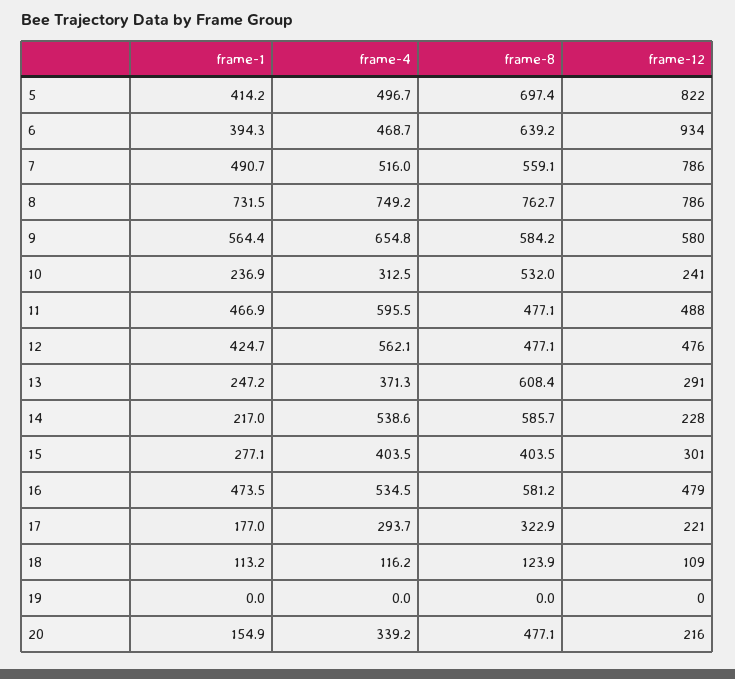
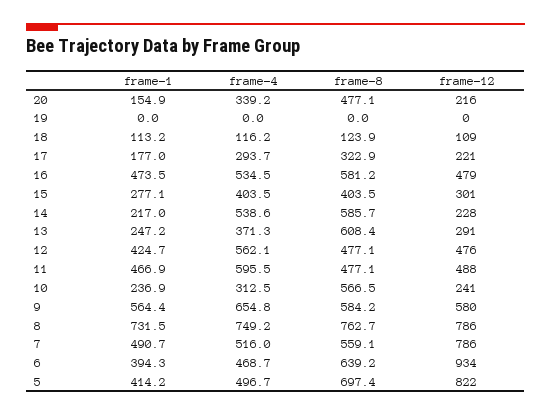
  {
    "frame-1": {
      "5": 414.2,
      "6": 394.3,
      "7": 490.7,
      "8": 731.5,
      "9": 564.4,
      "10": 236.9,
      "11": 466.9,
      "12": 424.7,
      "13": 247.2,
      "14": 217,
      "15": 277.1,
      "16": 473.5,
      "17": 177,
      "18": 113.2,
      "19": 0,
      "20": 154.9
    },
    "frame-4": {
      "5": 496.7,
      "6": 468.7,
      "7": 516,
      "8": 749.2,
      "9": 654.8,
      "10": 312.5,
      "11": 595.5,
      "12": 562.1,
      "13": 371.3,
      "14": 538.6,
      "15": 403.5,
      "16": 534.5,
      "17": 293.7,
      "18": 116.2,
      "19": 0,
      "20": 339.2
    },
    "frame-8": {
      "5": 697.4,
      "6": 639.2,
      "7": 559.1,
      "8": 762.7,
      "9": 584.2,
-     "10": 532,
+     "10": 566.5,
      "11": 477.1,
      "12": 477.1,
      "13": 608.4,
      "14": 585.7,
      "15": 403.5,
      "16": 581.2,
      "17": 322.9,
      "18": 123.9,
      "19": 0,
      "20": 477.1
    },
    "frame-12": {
      "5": 822,
      "6": 934,
      "7": 786,
      "8": 786,
      "9": 580,
      "10": 241,
      "11": 488,
      "12": 476,
      "13": 291,
      "14": 228,
      "15": 301,
      "16": 479,
      "17": 221,
      "18": 109,
      "19": 0,
      "20": 216
    }
  }

